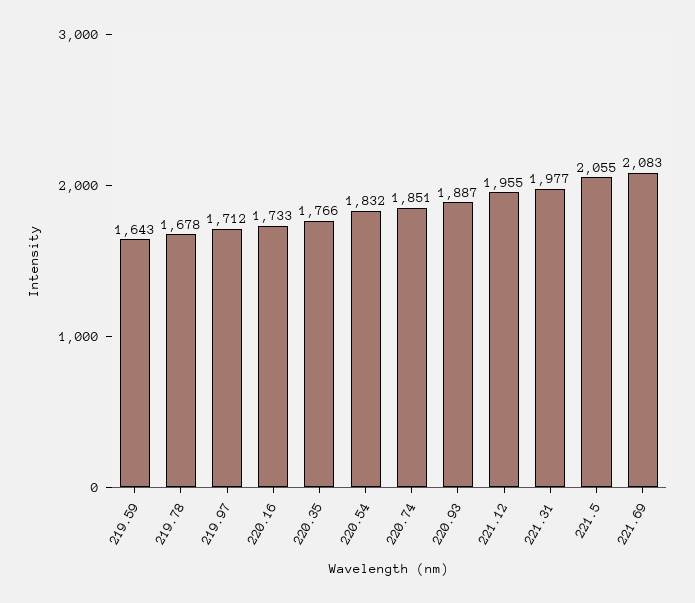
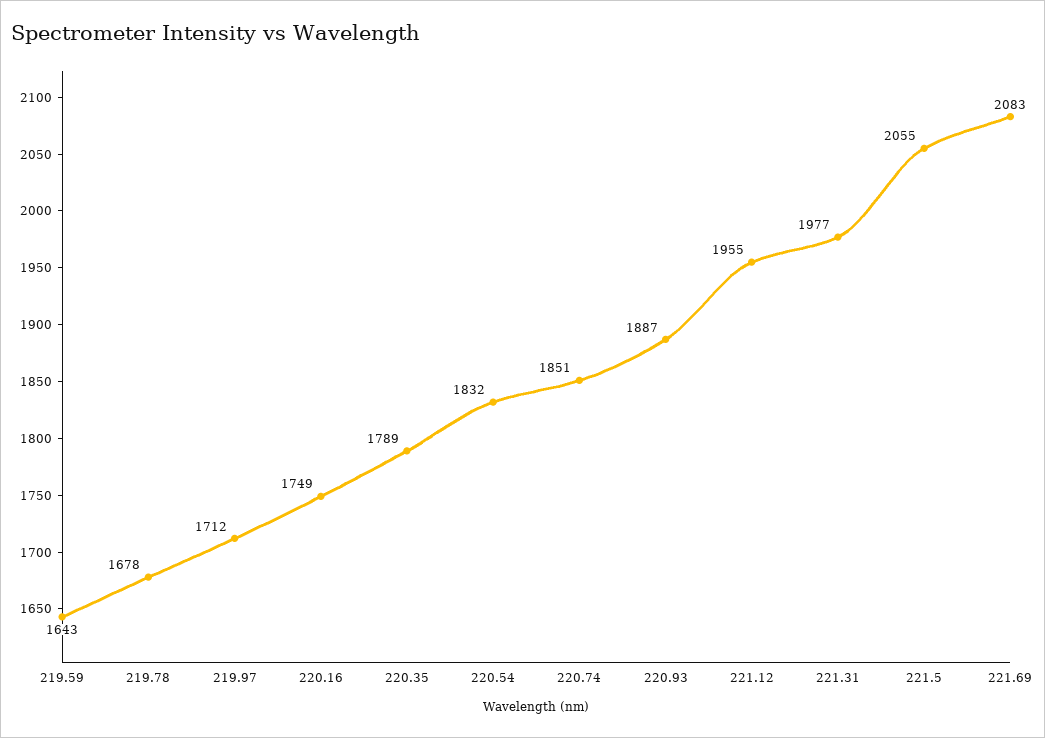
  {
    "219.59": 1643,
    "219.78": 1678,
    "219.97": 1712,
-   "220.16": 1733,
+   "220.16": 1749,
-   "220.35": 1766,
+   "220.35": 1789,
    "220.54": 1832,
    "220.74": 1851,
    "220.93": 1887,
    "221.12": 1955,
    "221.31": 1977,
    "221.5": 2055,
    "221.69": 2083
  }

